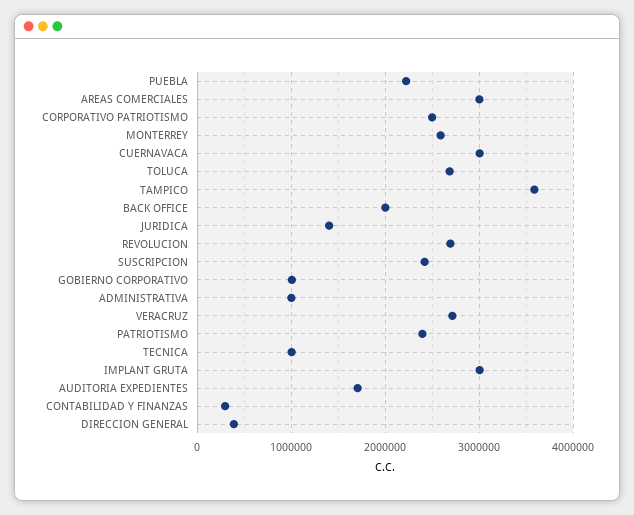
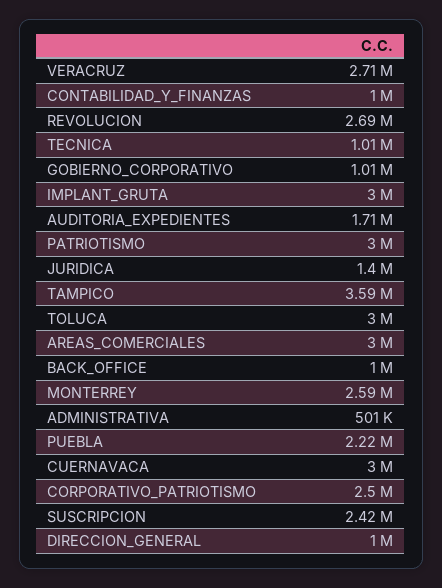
  {
    "PUEBLA": 2220000,
    "AREAS COMERCIALES": 3000000,
    "CORPORATIVO PATRIOTISMO": 2500000,
    "MONTERREY": 2590000,
    "CUERNAVACA": 3000000,
-   "TOLUCA": 2700000,
+   "TOLUCA": 3000000,
    "TAMPICO": 3590000,
-   "BACK OFFICE": 2000000,
+   "BACK OFFICE": 1000000,
    "JURIDICA": 1400000,
    "REVOLUCION": 2690000,
    "SUSCRIPCION": 2420000,
    "GOBIERNO CORPORATIVO": 1010000,
-   "ADMINISTRATIVA": 1000000,
+   "ADMINISTRATIVA": 501000,
    "VERACRUZ": 2710000,
-   "PATRIOTISMO": 2400000,
+   "PATRIOTISMO": 3000000,
    "TECNICA": 1010000,
    "IMPLANT GRUTA": 3000000,
    "AUDITORIA EXPEDIENTES": 1710000,
-   "CONTABILIDAD Y FINANZAS": 300000,
+   "CONTABILIDAD Y FINANZAS": 1000000,
-   "DIRECCION GENERAL": 400000
+   "DIRECCION GENERAL": 1000000
  }

